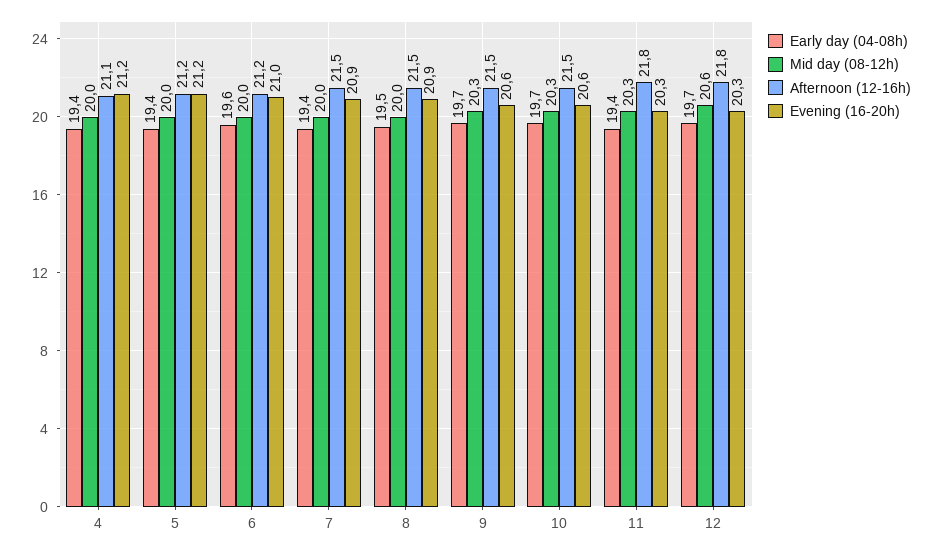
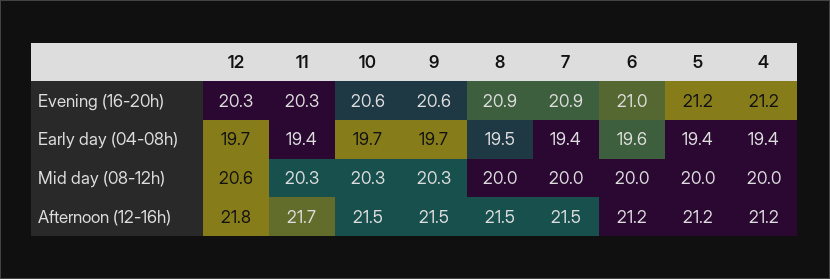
  {
    "Early day (04-08h)": {
      "4": 19.4,
      "5": 19.4,
      "6": 19.6,
      "7": 19.4,
      "8": 19.5,
      "9": 19.7,
      "10": 19.7,
      "11": 19.4,
      "12": 19.7
    },
    "Mid day (08-12h)": {
      "4": 20,
      "5": 20,
      "6": 20,
      "7": 20,
      "8": 20,
      "9": 20.3,
      "10": 20.3,
      "11": 20.3,
      "12": 20.6
    },
    "Afternoon (12-16h)": {
-     "4": 21.1,
+     "4": 21.2,
      "5": 21.2,
      "6": 21.2,
      "7": 21.5,
      "8": 21.5,
      "9": 21.5,
      "10": 21.5,
-     "11": 21.8,
+     "11": 21.7,
      "12": 21.8
    },
    "Evening (16-20h)": {
      "4": 21.2,
      "5": 21.2,
      "6": 21,
      "7": 20.9,
      "8": 20.9,
      "9": 20.6,
      "10": 20.6,
      "11": 20.3,
      "12": 20.3
    }
  }

